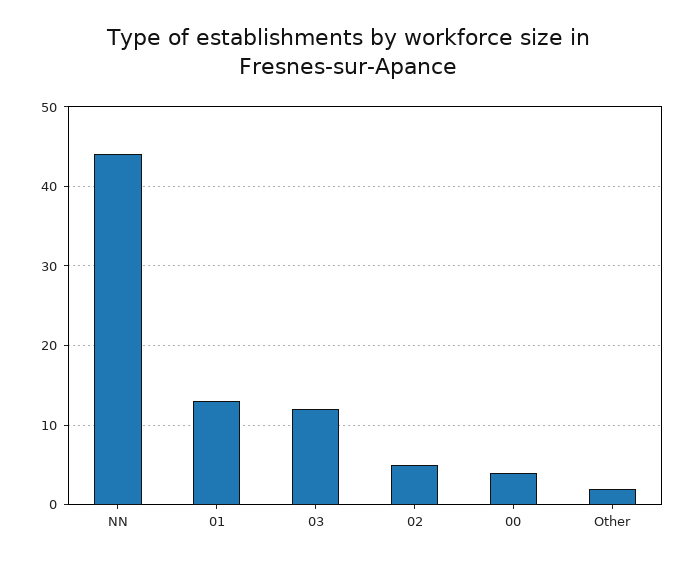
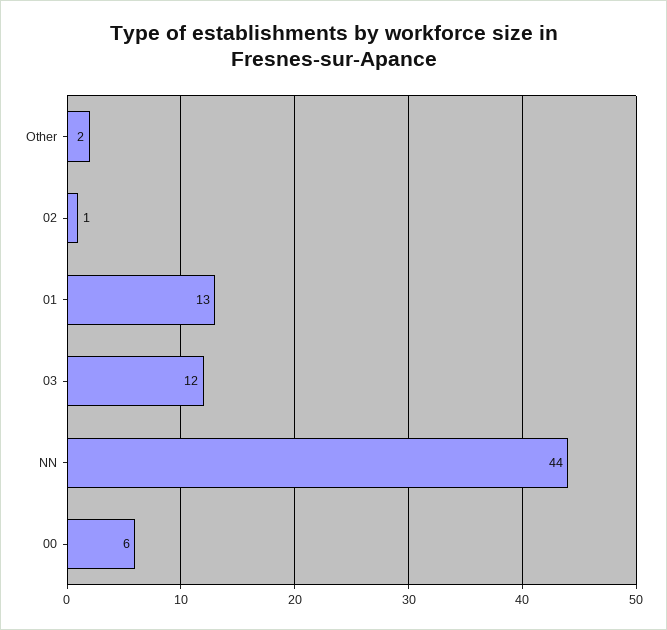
  {
    "NN": 44,
    "01": 13,
    "03": 12,
-   "02": 5,
+   "02": 1,
-   "00": 4,
+   "00": 6,
    "Other": 2
  }

